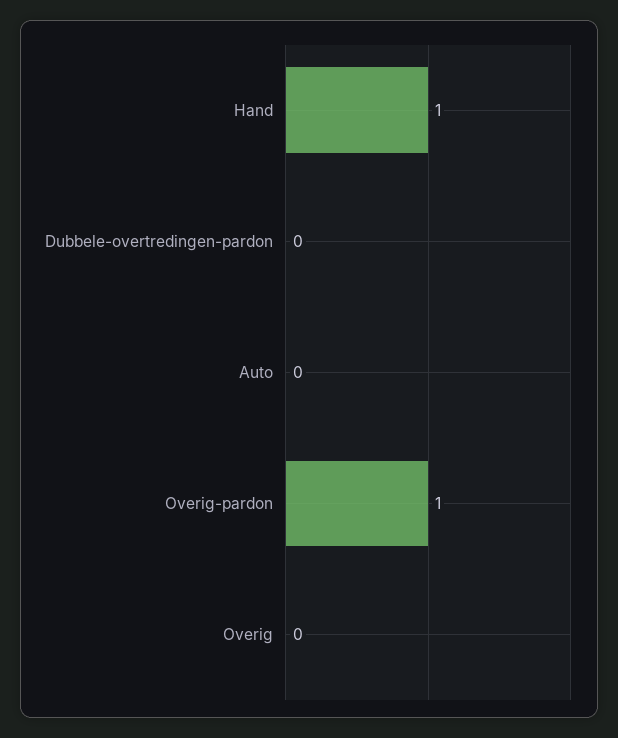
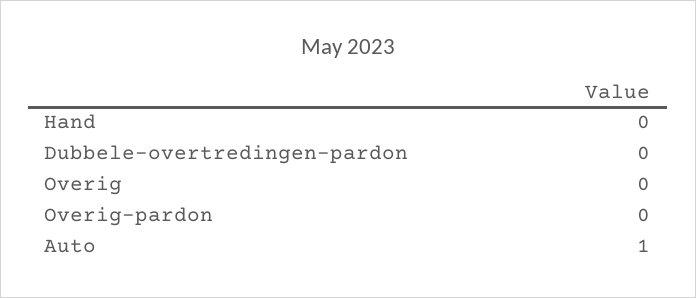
  {
-   "Hand": 1,
+   "Hand": 0,
    "Dubbele-overtredingen-pardon": 0,
-   "Auto": 0,
+   "Auto": 1,
-   "Overig-pardon": 1,
+   "Overig-pardon": 0,
    "Overig": 0
  }

